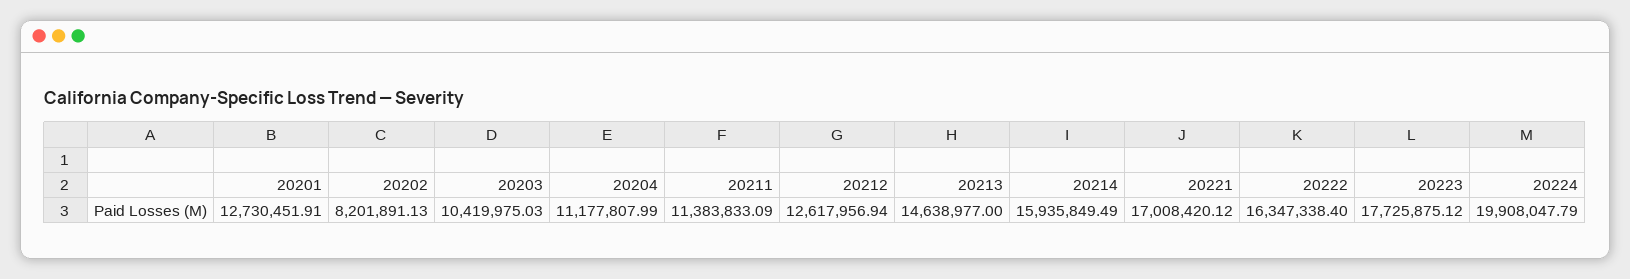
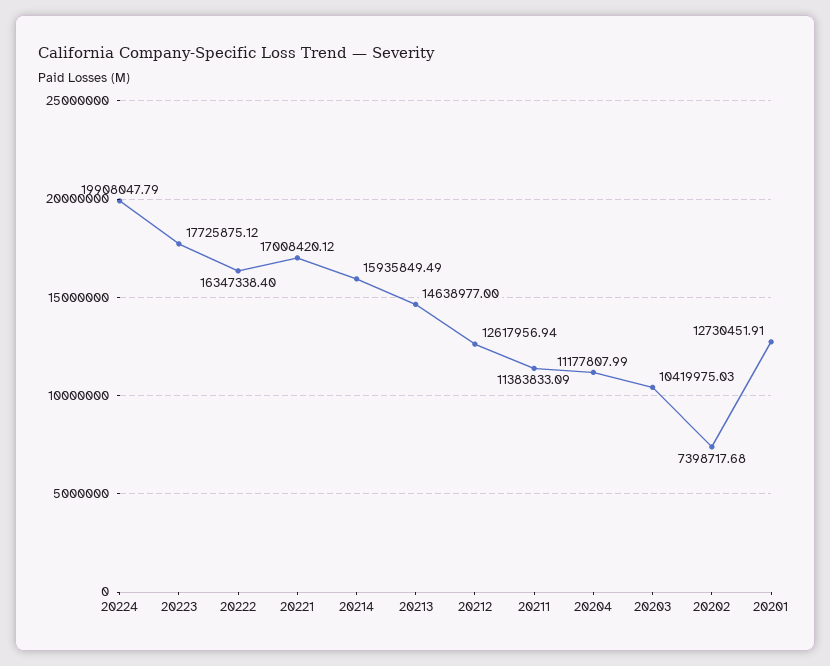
  {
    "20201": 12730451.91,
-   "20202": 8201891.13,
+   "20202": 7398717.68,
    "20203": 10419975.03,
    "20204": 11177807.99,
    "20211": 11383833.09,
    "20212": 12617956.94,
    "20213": 14638977,
    "20214": 15935849.49,
    "20221": 17008420.12,
    "20222": 16347338.4,
    "20223": 17725875.12,
    "20224": 19908047.79
  }

